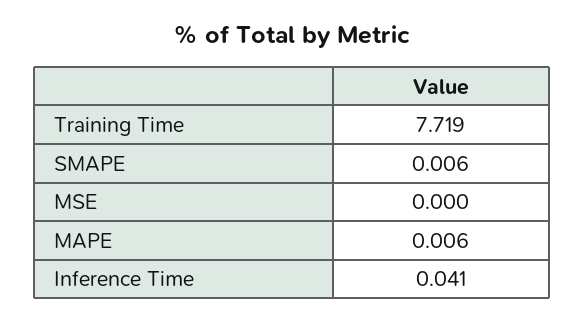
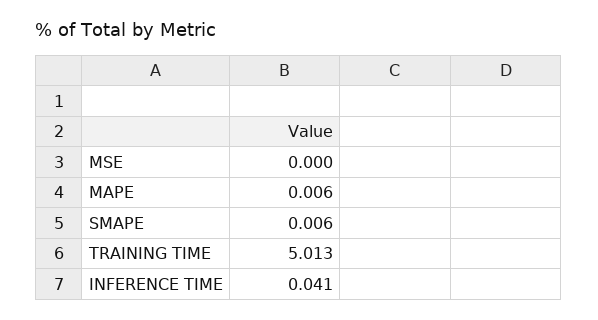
  {
-   "Training Time": 7.719,
+   "Training Time": 5.013,
    "SMAPE": 0.006,
    "MSE": 0,
    "MAPE": 0.006,
    "Inference Time": 0.041
  }

